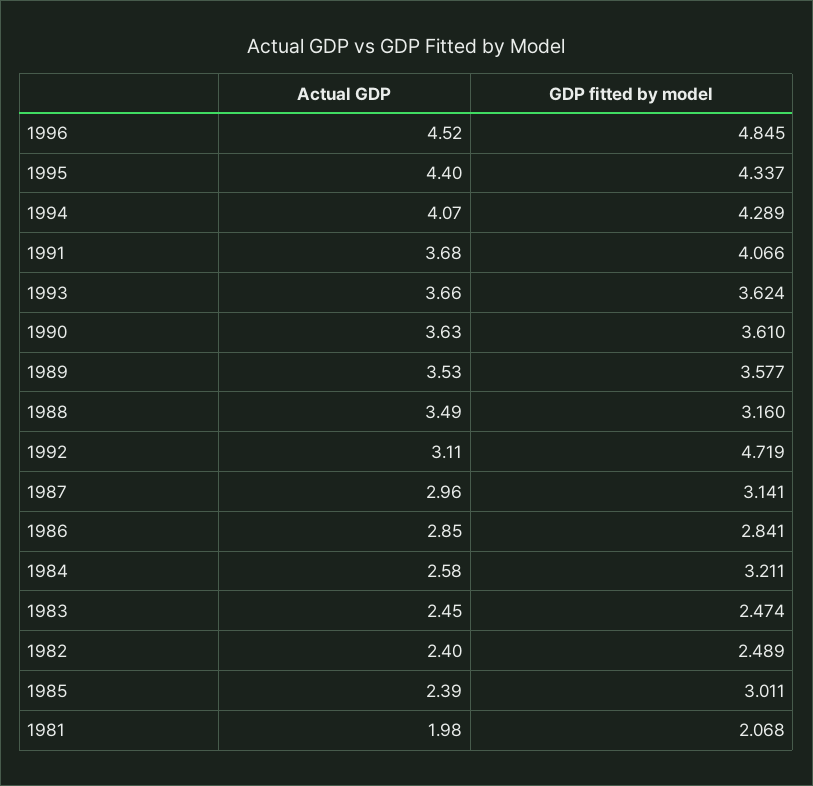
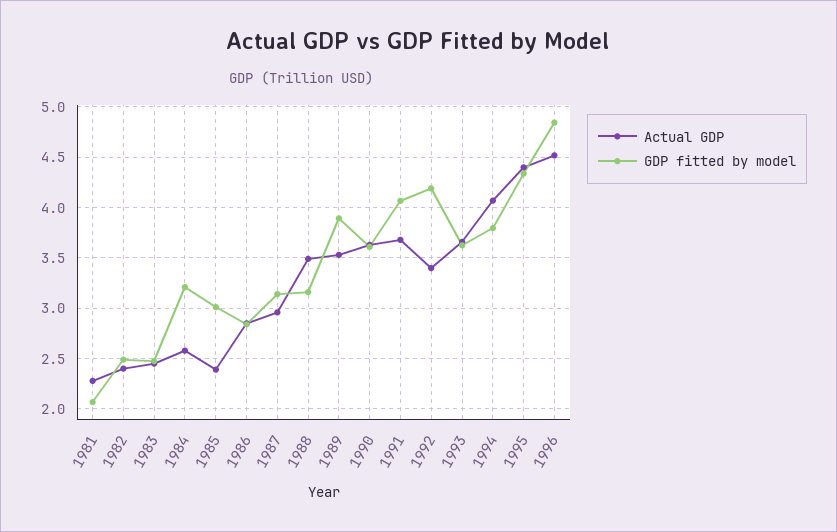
  {
    "Actual GDP": {
      "1996": 4.52,
      "1995": 4.4,
      "1994": 4.07,
      "1991": 3.68,
      "1993": 3.66,
      "1990": 3.63,
      "1989": 3.53,
      "1988": 3.49,
-     "1992": 3.11,
+     "1992": 3.4,
      "1987": 2.96,
      "1986": 2.85,
      "1984": 2.58,
      "1983": 2.45,
      "1982": 2.4,
      "1985": 2.39,
-     "1981": 1.98
+     "1981": 2.3
    },
    "GDP fitted by model": {
      "1996": 4.845,
      "1995": 4.337,
-     "1994": 4.289,
+     "1994": 3.8,
      "1991": 4.066,
      "1993": 3.624,
      "1990": 3.61,
-     "1989": 3.577,
+     "1989": 3.9,
      "1988": 3.16,
-     "1992": 4.719,
+     "1992": 4.2,
      "1987": 3.141,
      "1986": 2.841,
      "1984": 3.211,
      "1983": 2.474,
      "1982": 2.489,
      "1985": 3.011,
      "1981": 2.068
    }
  }

